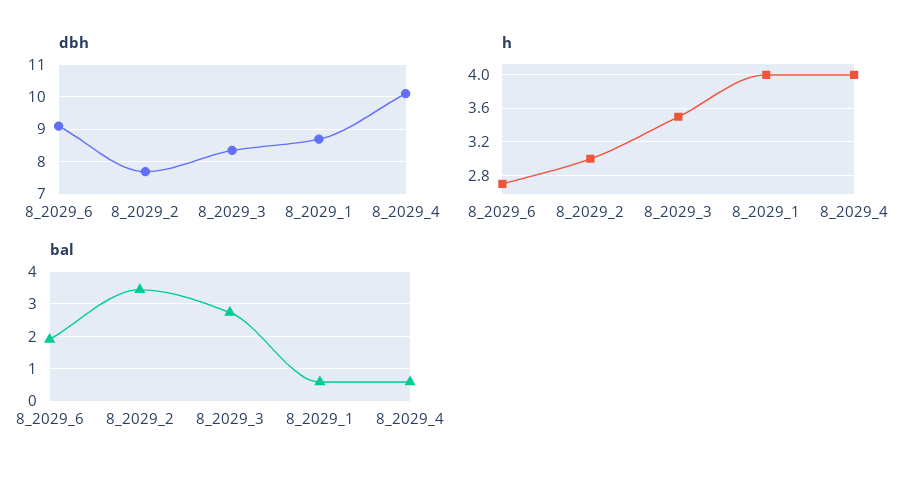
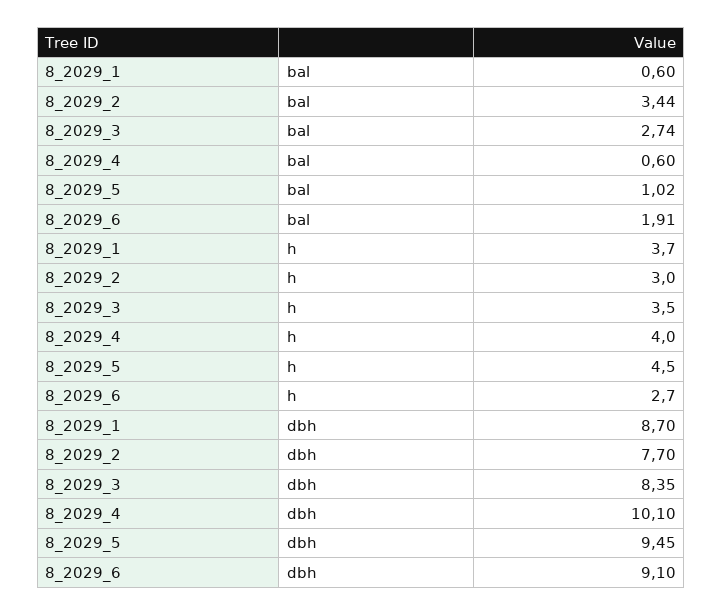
  {
    "dbh": {
      "8_2029_6": 9.1,
      "8_2029_2": 7.7,
      "8_2029_3": 8.35,
      "8_2029_1": 8.7,
-     "8_2029_4": 10.1
+     "8_2029_4": 10.1,
+     "8_2029_5": 9.45
    },
    "h": {
      "8_2029_6": 2.7,
      "8_2029_2": 3,
      "8_2029_3": 3.5,
-     "8_2029_1": 4,
+     "8_2029_1": 3.7,
-     "8_2029_4": 4
+     "8_2029_4": 4,
+     "8_2029_5": 4.5
    },
    "bal": {
      "8_2029_6": 1.91,
      "8_2029_2": 3.44,
      "8_2029_3": 2.74,
      "8_2029_1": 0.6,
-     "8_2029_4": 0.6
+     "8_2029_4": 0.6,
+     "8_2029_5": 1.02
    }
  }

